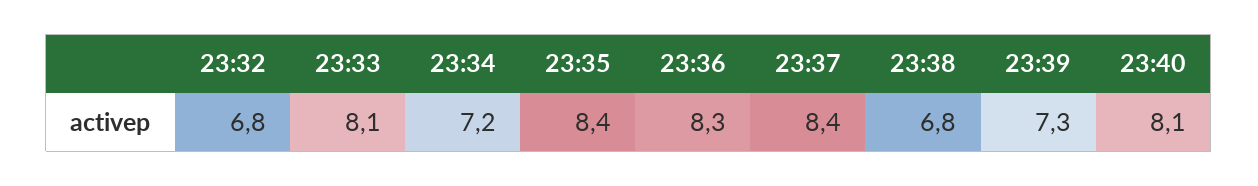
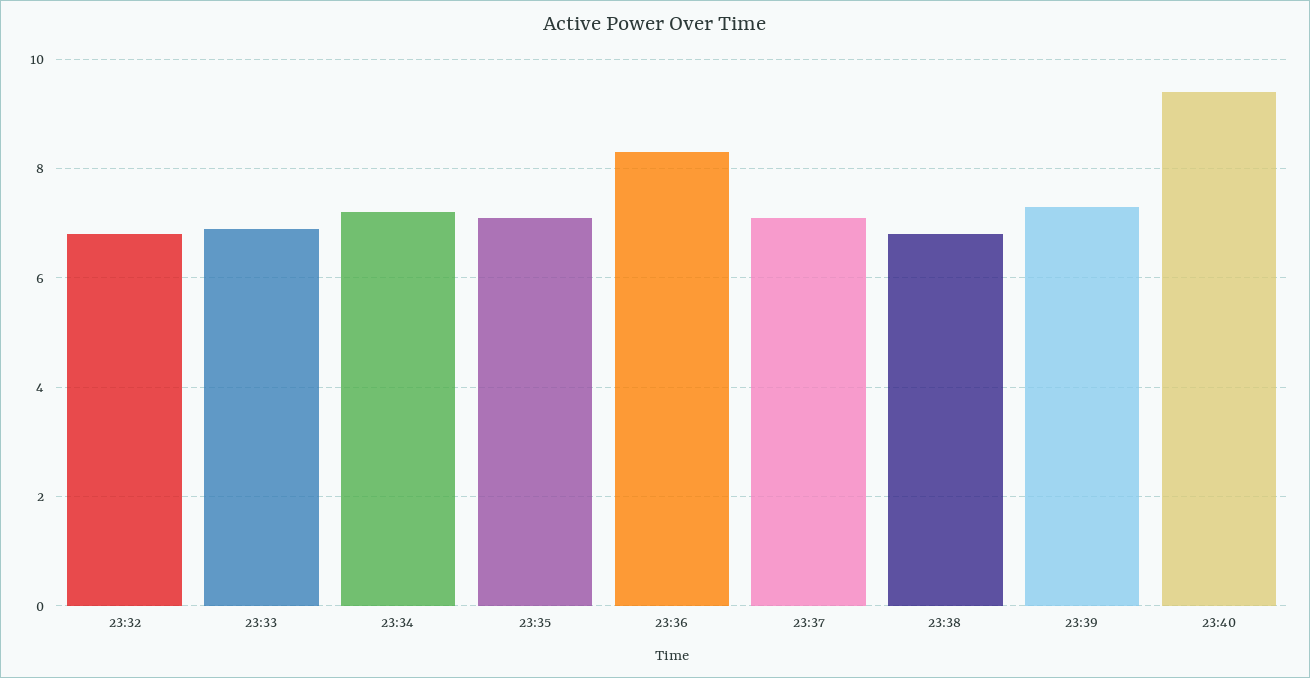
  {
    "23:32": 6.8,
-   "23:33": 8.1,
+   "23:33": 7,
    "23:34": 7.2,
-   "23:35": 8.4,
+   "23:35": 7,
    "23:36": 8.3,
-   "23:37": 8.4,
+   "23:37": 7,
    "23:38": 6.8,
    "23:39": 7.3,
-   "23:40": 8.1
+   "23:40": 9.5
  }

